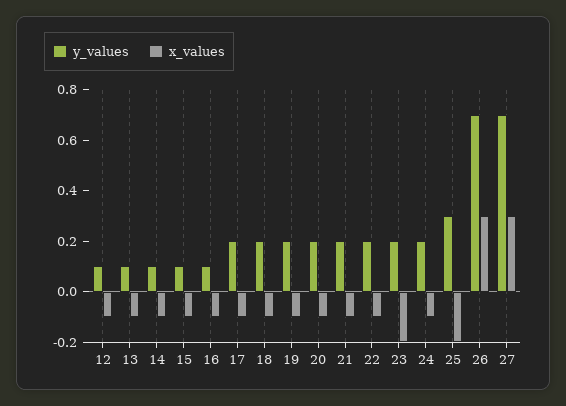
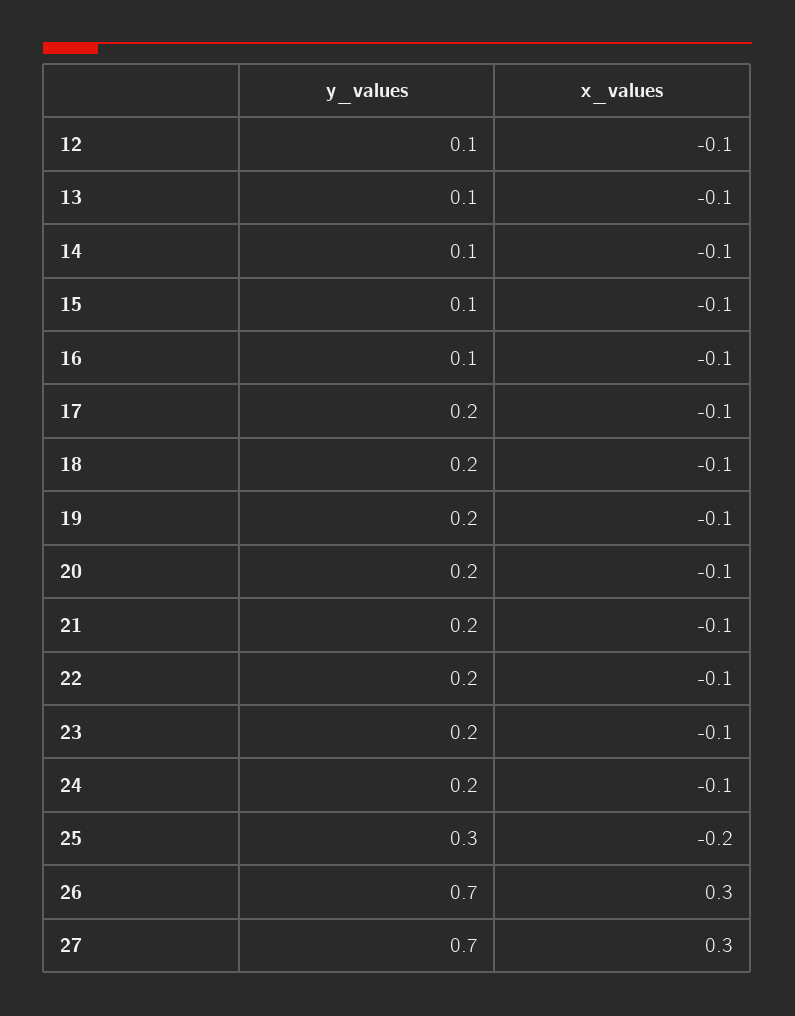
  {
    "y_values": {
      "12": 0.1,
      "13": 0.1,
      "14": 0.1,
      "15": 0.1,
      "16": 0.1,
      "17": 0.2,
      "18": 0.2,
      "19": 0.2,
      "20": 0.2,
      "21": 0.2,
      "22": 0.2,
      "23": 0.2,
      "24": 0.2,
      "25": 0.3,
      "26": 0.7,
      "27": 0.7
    },
    "x_values": {
      "12": -0.1,
      "13": -0.1,
      "14": -0.1,
      "15": -0.1,
      "16": -0.1,
      "17": -0.1,
      "18": -0.1,
      "19": -0.1,
      "20": -0.1,
      "21": -0.1,
      "22": -0.1,
-     "23": -0.2,
+     "23": -0.1,
      "24": -0.1,
      "25": -0.2,
      "26": 0.3,
      "27": 0.3
    }
  }

